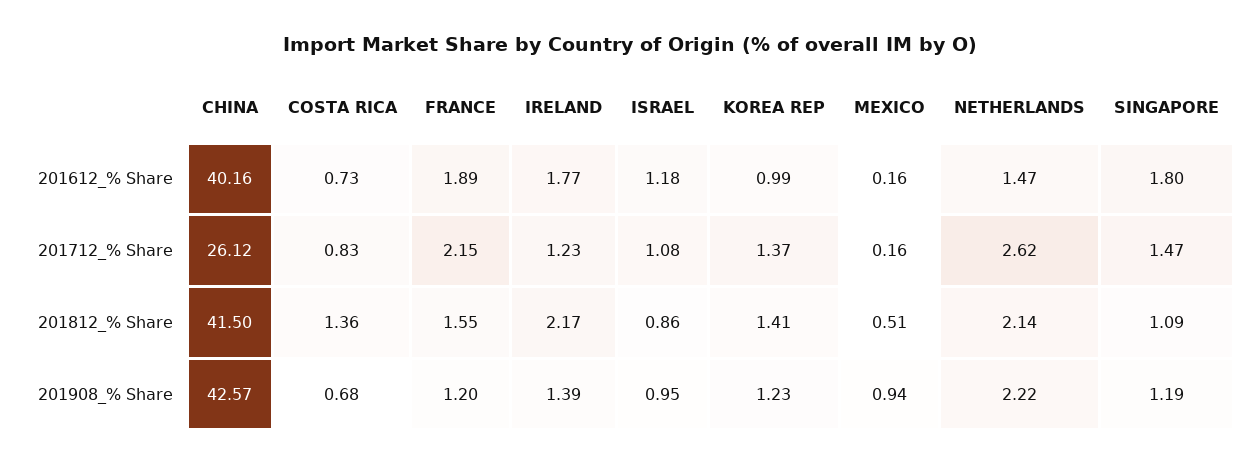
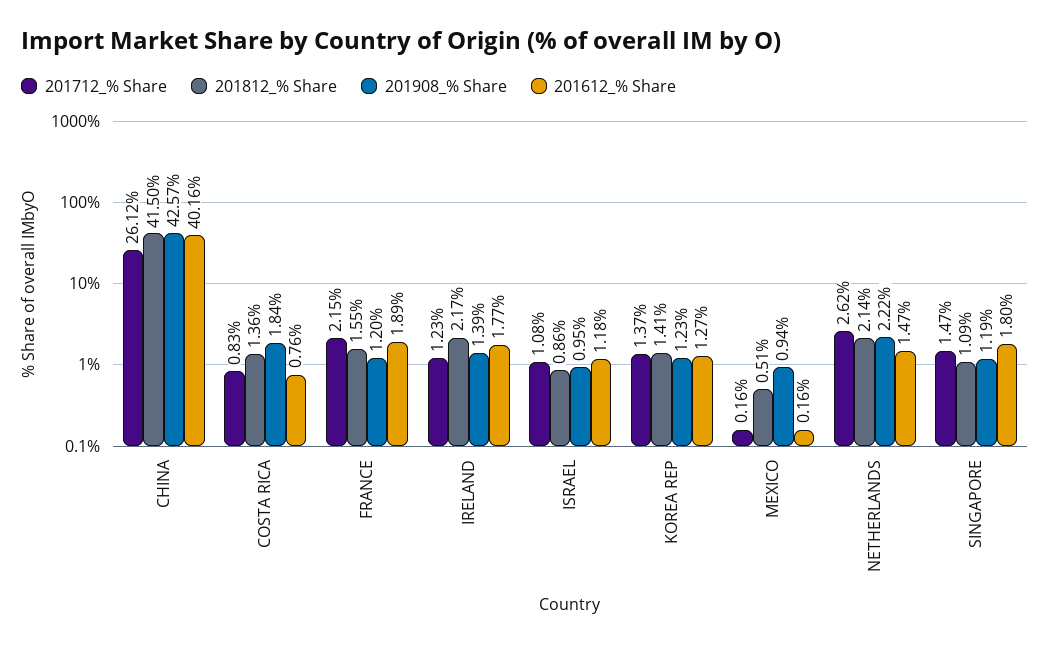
  {
    "201612_% Share": {
      "CHINA": 40.16,
-     "COSTA RICA": 0.73,
+     "COSTA RICA": 0.76,
      "FRANCE": 1.89,
      "IRELAND": 1.77,
      "ISRAEL": 1.18,
-     "KOREA REP": 0.99,
+     "KOREA REP": 1.27,
      "MEXICO": 0.16,
      "NETHERLANDS": 1.47,
      "SINGAPORE": 1.8
    },
    "201712_% Share": {
      "CHINA": 26.12,
      "COSTA RICA": 0.83,
      "FRANCE": 2.15,
      "IRELAND": 1.23,
      "ISRAEL": 1.08,
      "KOREA REP": 1.37,
      "MEXICO": 0.16,
      "NETHERLANDS": 2.62,
      "SINGAPORE": 1.47
    },
    "201812_% Share": {
      "CHINA": 41.5,
      "COSTA RICA": 1.36,
      "FRANCE": 1.55,
      "IRELAND": 2.17,
      "ISRAEL": 0.86,
      "KOREA REP": 1.41,
      "MEXICO": 0.51,
      "NETHERLANDS": 2.14,
      "SINGAPORE": 1.09
    },
    "201908_% Share": {
      "CHINA": 42.57,
-     "COSTA RICA": 0.68,
+     "COSTA RICA": 1.84,
      "FRANCE": 1.2,
      "IRELAND": 1.39,
      "ISRAEL": 0.95,
      "KOREA REP": 1.23,
      "MEXICO": 0.94,
      "NETHERLANDS": 2.22,
      "SINGAPORE": 1.19
    }
  }

